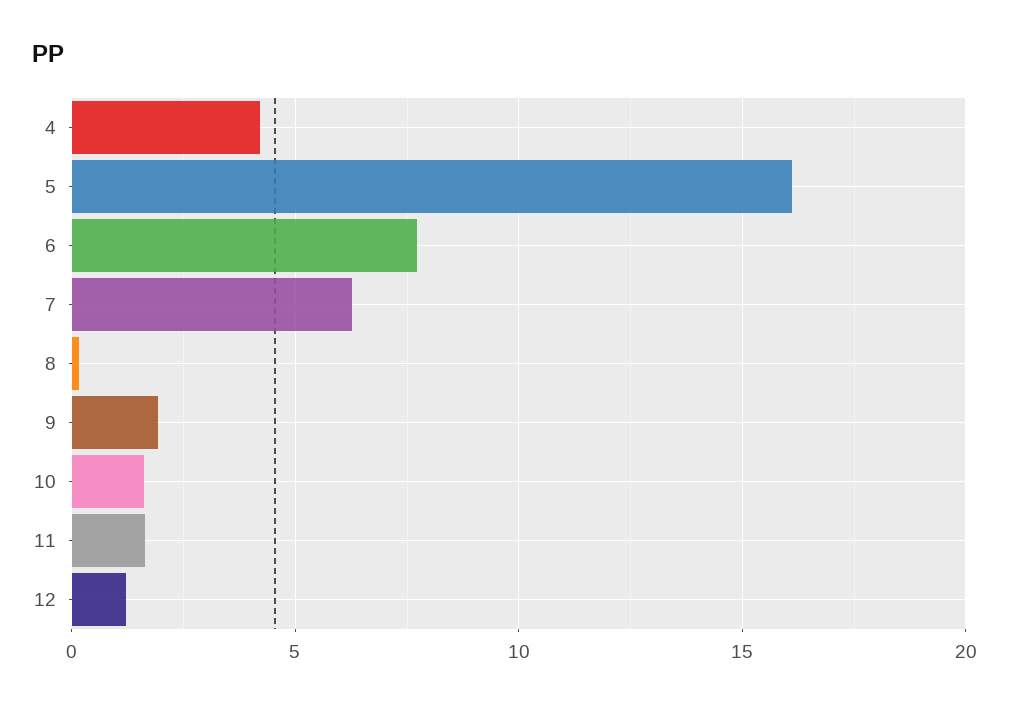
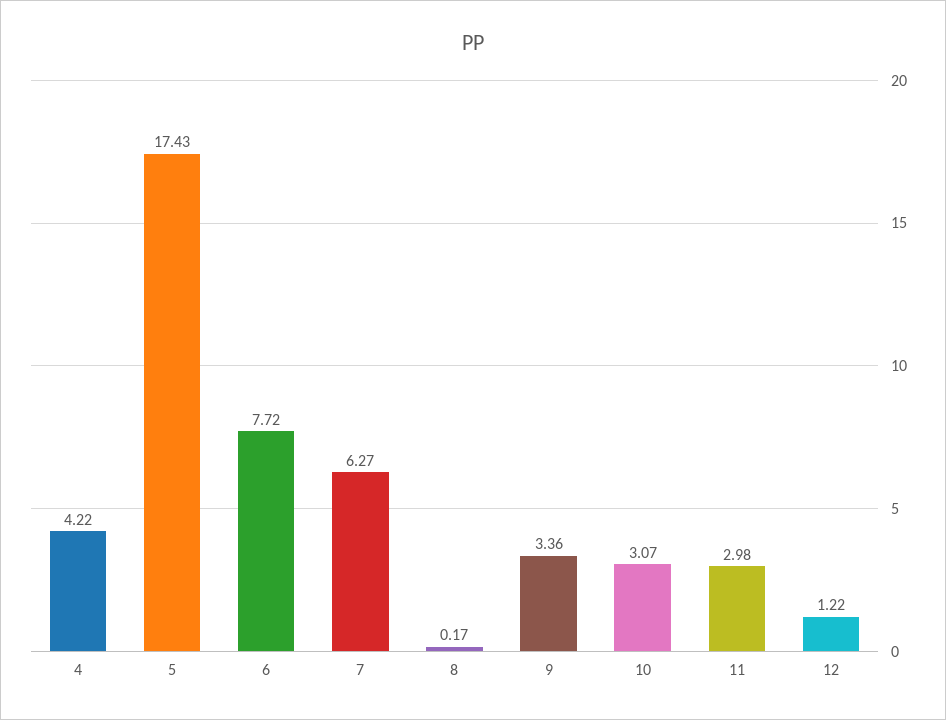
  {
    "4": 4.22,
-   "5": 16,
+   "5": 17.43,
    "6": 7.72,
    "7": 6.27,
    "8": 0.17,
-   "9": 2,
+   "9": 3.36,
-   "10": 1.5,
+   "10": 3.07,
-   "11": 1.5,
+   "11": 2.98,
    "12": 1.22
  }

